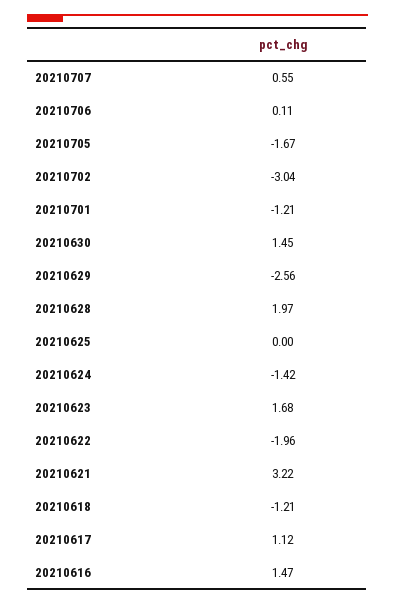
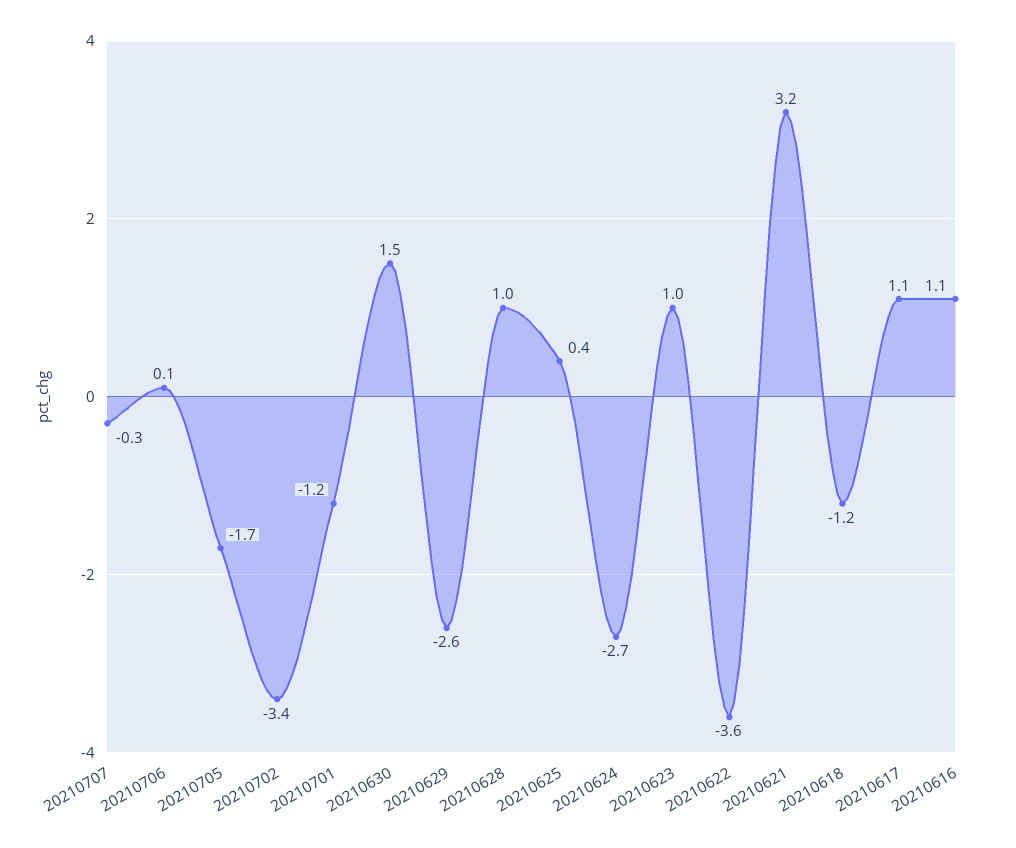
  {
-   "20210707": 0.55,
+   "20210707": -0.3,
    "20210706": 0.11,
    "20210705": -1.67,
-   "20210702": -3.04,
+   "20210702": -3.4,
    "20210701": -1.21,
    "20210630": 1.45,
    "20210629": -2.56,
-   "20210628": 1.97,
+   "20210628": 1,
-   "20210625": 0,
+   "20210625": 0.4,
-   "20210624": -1.42,
+   "20210624": -2.7,
-   "20210623": 1.68,
+   "20210623": 1,
-   "20210622": -1.96,
+   "20210622": -3.6,
    "20210621": 3.22,
    "20210618": -1.21,
    "20210617": 1.12,
-   "20210616": 1.47
+   "20210616": 1.1
  }

